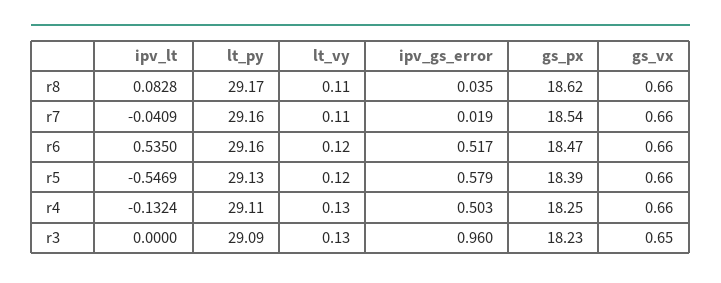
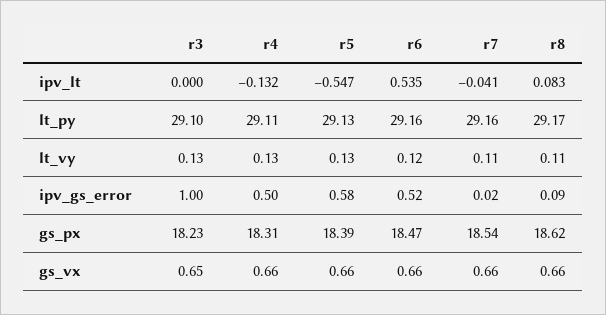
  {
    "ipv_lt": {
      "r8": 0.0828,
      "r7": -0.0409,
      "r6": 0.535,
      "r5": -0.5469,
      "r4": -0.1324,
      "r3": 0
    },
    "lt_py": {
      "r8": 29.17,
      "r7": 29.16,
      "r6": 29.16,
      "r5": 29.13,
      "r4": 29.11,
-     "r3": 29.09
+     "r3": 29.1
    },
    "lt_vy": {
      "r8": 0.11,
      "r7": 0.11,
      "r6": 0.12,
-     "r5": 0.12,
+     "r5": 0.13,
      "r4": 0.13,
      "r3": 0.13
    },
    "ipv_gs_error": {
-     "r8": 0.035,
+     "r8": 0.09,
      "r7": 0.019,
      "r6": 0.517,
      "r5": 0.579,
      "r4": 0.503,
-     "r3": 0.96
+     "r3": 1
    },
    "gs_px": {
      "r8": 18.62,
      "r7": 18.54,
      "r6": 18.47,
      "r5": 18.39,
-     "r4": 18.25,
+     "r4": 18.31,
      "r3": 18.23
    },
    "gs_vx": {
      "r8": 0.66,
      "r7": 0.66,
      "r6": 0.66,
      "r5": 0.66,
      "r4": 0.66,
      "r3": 0.65
    }
  }

